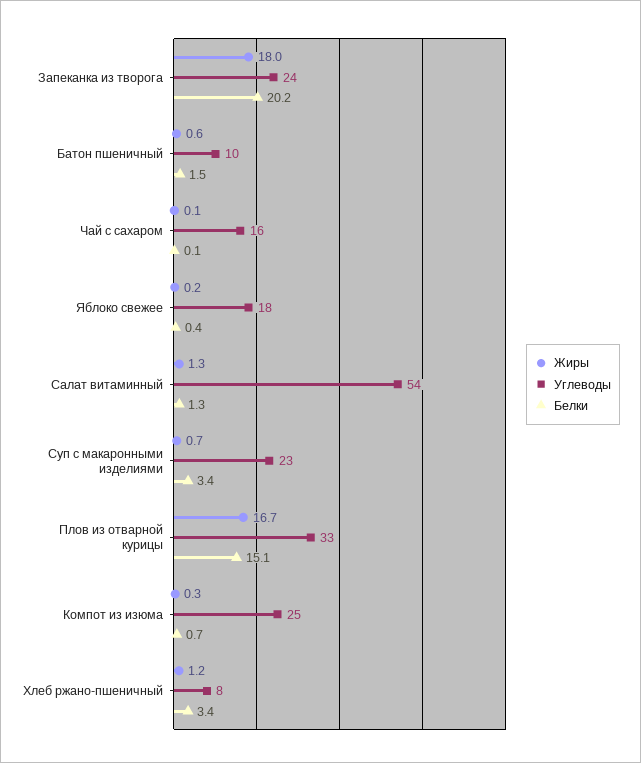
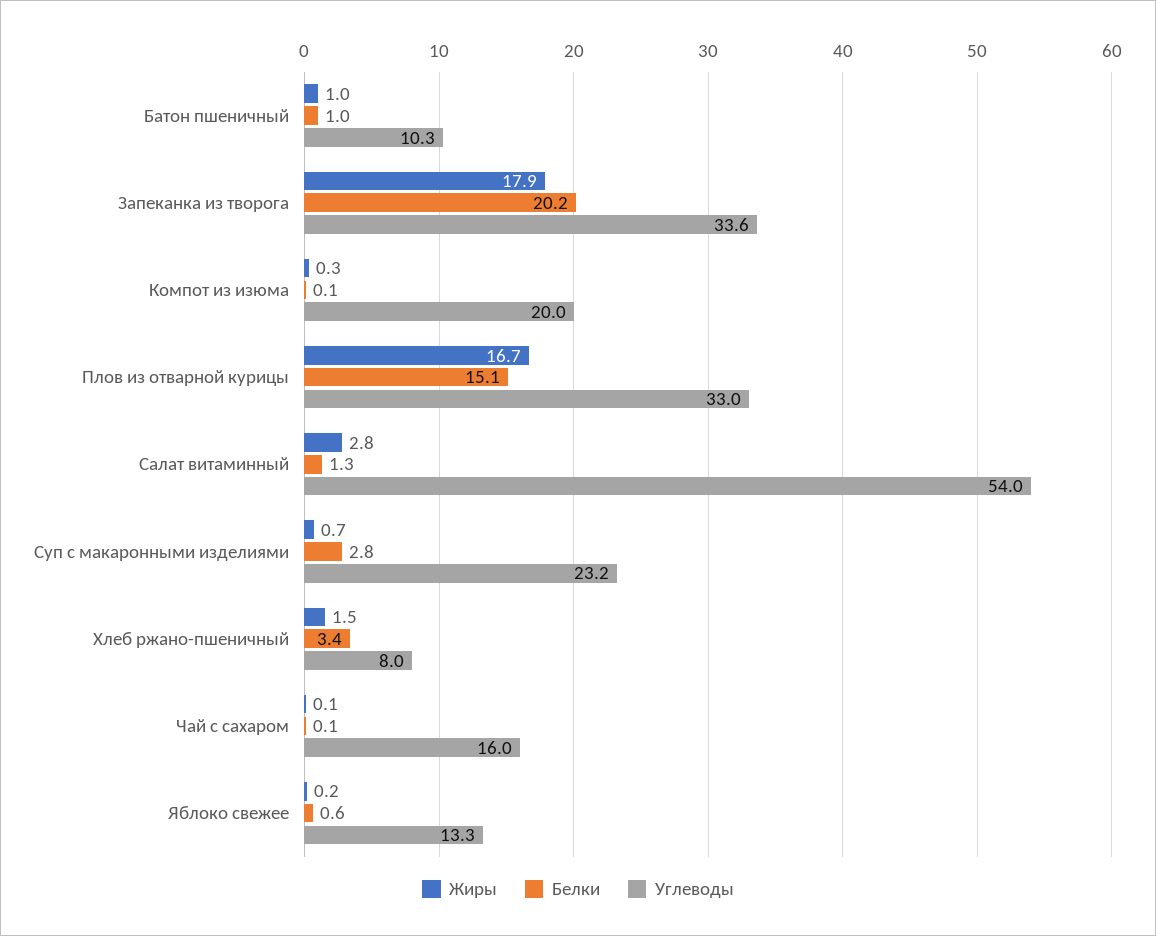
  {
    "Жиры": {
-     "Запеканка из творога": 18,
+     "Запеканка из творога": 17.9,
-     "Батон пшеничный": 0.6,
+     "Батон пшеничный": 1,
      "Чай с сахаром": 0.1,
      "Яблоко свежее": 0.2,
-     "Салат витаминный": 1.3,
+     "Салат витаминный": 2.8,
      "Суп с макаронными изделиями": 0.7,
      "Плов из отварной курицы": 16.7,
      "Компот из изюма": 0.3,
-     "Хлеб ржано-пшеничный": 1.2
+     "Хлеб ржано-пшеничный": 1.5
    },
    "Углеводы": {
-     "Запеканка из творога": 24,
+     "Запеканка из творога": 33.6,
      "Батон пшеничный": 10.3,
      "Чай с сахаром": 16,
-     "Яблоко свежее": 18,
+     "Яблоко свежее": 13.3,
      "Салат витаминный": 54,
      "Суп с макаронными изделиями": 23.2,
      "Плов из отварной курицы": 33,
-     "Компот из изюма": 25,
+     "Компот из изюма": 20,
      "Хлеб ржано-пшеничный": 8
    },
    "Белки": {
      "Запеканка из творога": 20.2,
-     "Батон пшеничный": 1.5,
+     "Батон пшеничный": 1,
      "Чай с сахаром": 0.1,
-     "Яблоко свежее": 0.4,
+     "Яблоко свежее": 0.6,
      "Салат витаминный": 1.3,
-     "Суп с макаронными изделиями": 3.4,
+     "Суп с макаронными изделиями": 2.8,
      "Плов из отварной курицы": 15.1,
-     "Компот из изюма": 0.7,
+     "Компот из изюма": 0.1,
      "Хлеб ржано-пшеничный": 3.4
    }
  }

